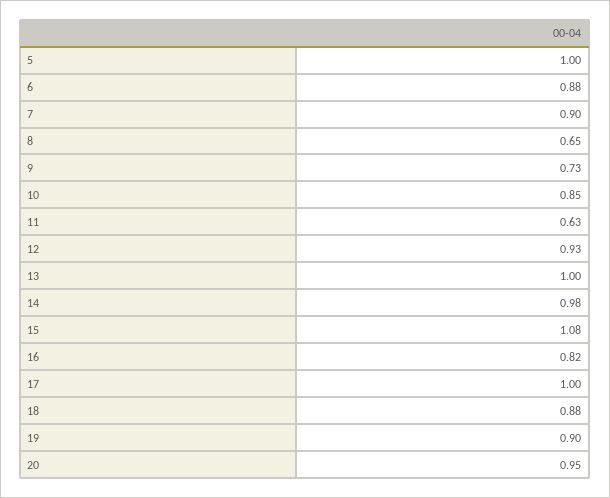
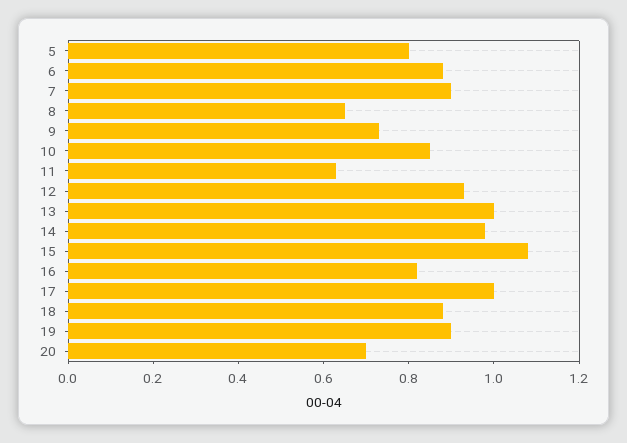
  {
-   "5": 1,
+   "5": 0.8,
    "6": 0.88,
    "7": 0.9,
    "8": 0.65,
    "9": 0.73,
    "10": 0.85,
    "11": 0.63,
    "12": 0.93,
    "13": 1,
    "14": 0.98,
    "15": 1.08,
    "16": 0.82,
    "17": 1,
    "18": 0.88,
    "19": 0.9,
-   "20": 0.95
+   "20": 0.7
  }

